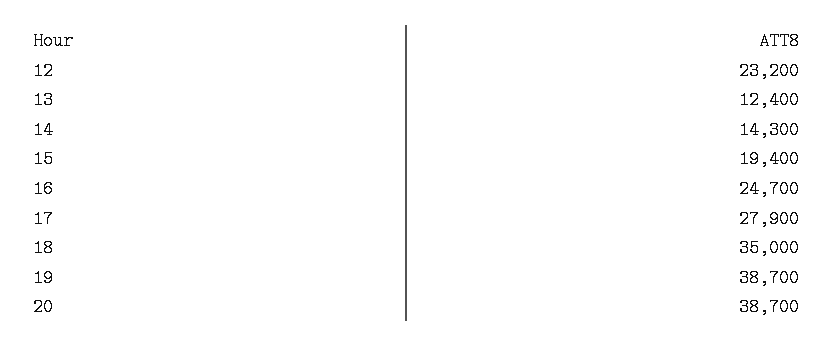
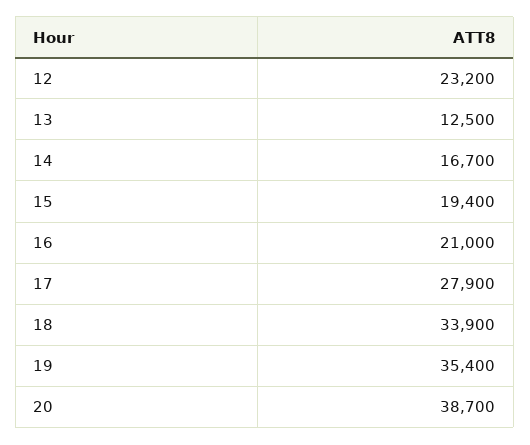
  {
    "12": 23200,
-   "13": 12400,
+   "13": 12500,
-   "14": 14300,
+   "14": 16700,
    "15": 19400,
-   "16": 24700,
+   "16": 21000,
    "17": 27900,
-   "18": 35000,
+   "18": 33900,
-   "19": 38700,
+   "19": 35400,
    "20": 38700
  }

